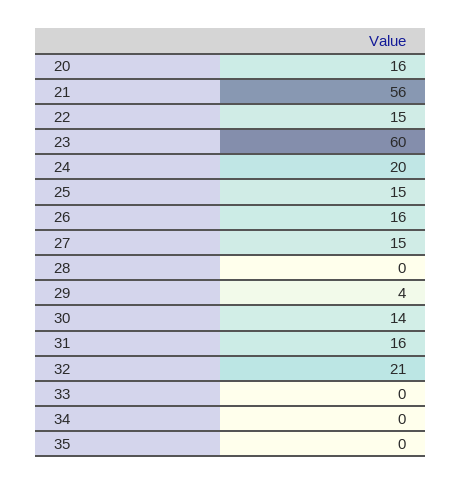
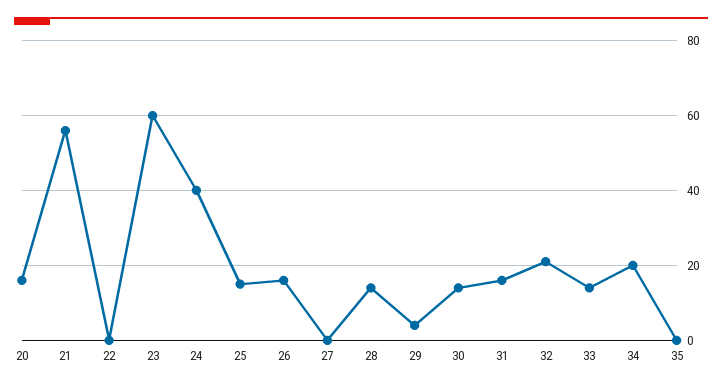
  {
    "20": 16,
    "21": 56,
-   "22": 15,
+   "22": 0,
    "23": 60,
-   "24": 20,
+   "24": 40,
    "25": 15,
    "26": 16,
-   "27": 15,
+   "27": 0,
-   "28": 0,
+   "28": 15,
    "29": 4,
    "30": 14,
    "31": 16,
    "32": 21,
-   "33": 0,
+   "33": 15,
-   "34": 0,
+   "34": 20,
    "35": 0
  }

